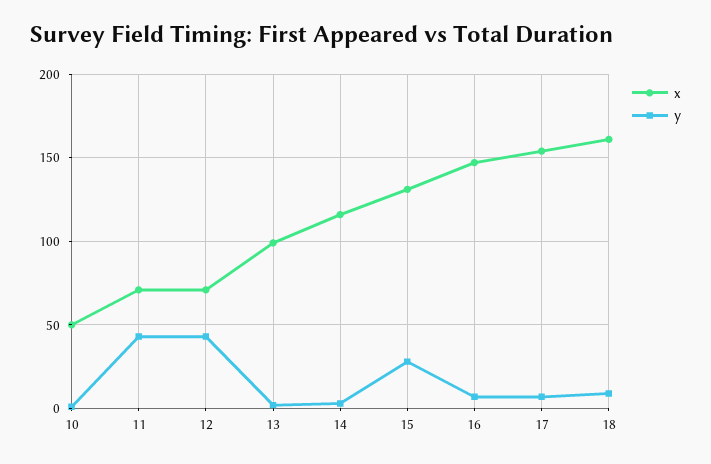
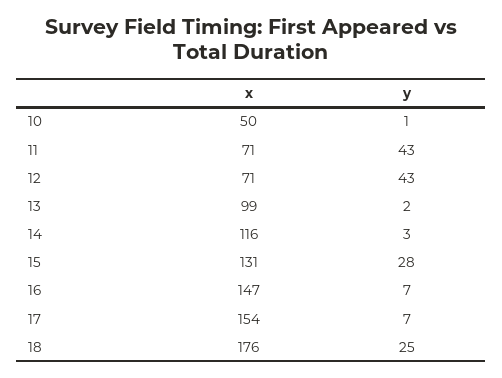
  {
    "x": {
      "10": 50,
      "11": 71,
      "12": 71,
      "13": 99,
      "14": 116,
      "15": 131,
      "16": 147,
      "17": 154,
-     "18": 160
+     "18": 176
    },
    "y": {
      "10": 1,
      "11": 43,
      "12": 43,
      "13": 2,
      "14": 3,
      "15": 28,
      "16": 7,
      "17": 7,
-     "18": 10
+     "18": 25
    }
  }

